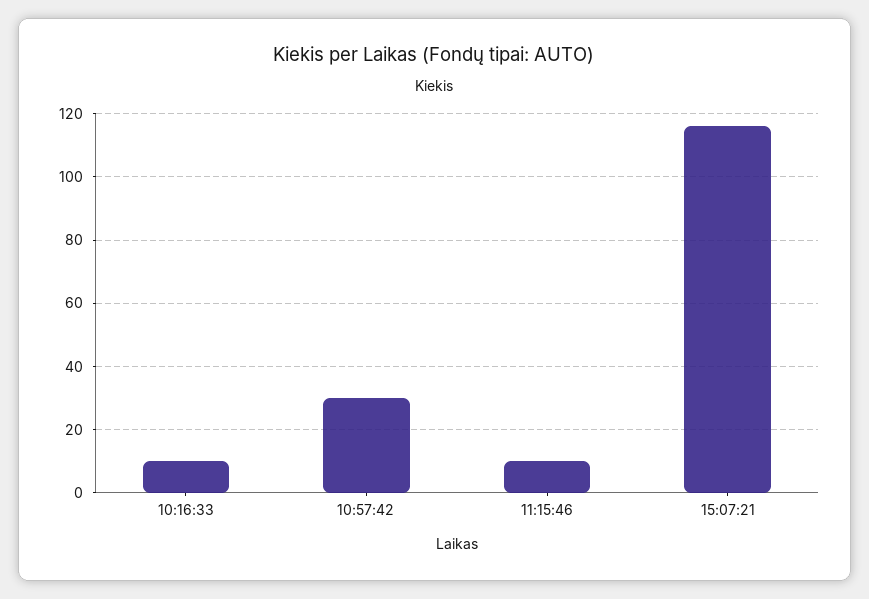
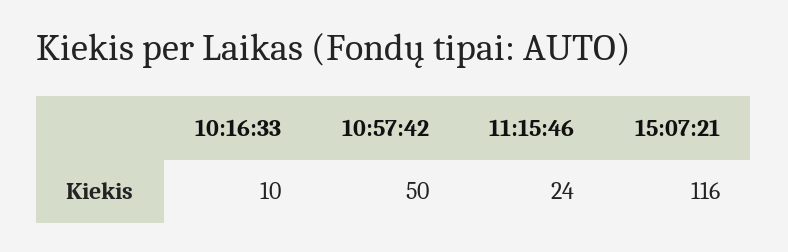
  {
    "10:16:33": 10,
-   "10:57:42": 30,
+   "10:57:42": 50,
-   "11:15:46": 10,
+   "11:15:46": 24,
    "15:07:21": 116
  }

